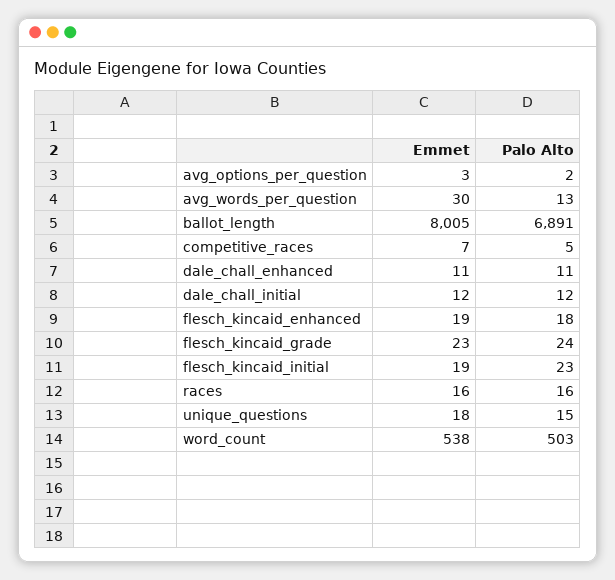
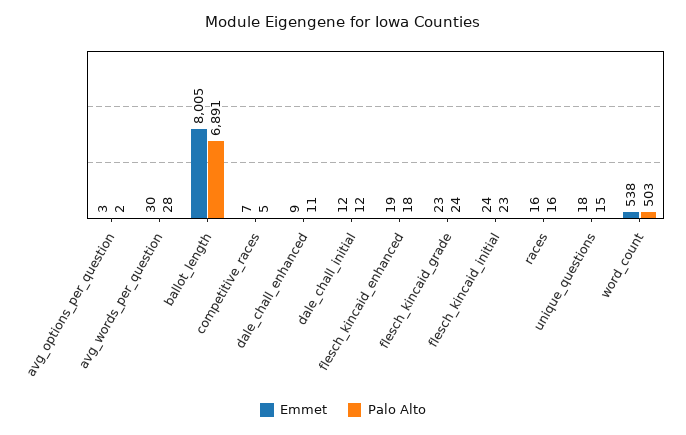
  {
    "Emmet": {
      "avg_options_per_question": 3,
      "avg_words_per_question": 30,
      "ballot_length": 8005,
      "competitive_races": 7,
-     "dale_chall_enhanced": 11,
+     "dale_chall_enhanced": 9,
      "dale_chall_initial": 12,
      "flesch_kincaid_enhanced": 19,
      "flesch_kincaid_grade": 23,
-     "flesch_kincaid_initial": 19,
+     "flesch_kincaid_initial": 24,
      "races": 16,
      "unique_questions": 18,
      "word_count": 538
    },
    "Palo Alto": {
      "avg_options_per_question": 2,
-     "avg_words_per_question": 13,
+     "avg_words_per_question": 28,
      "ballot_length": 6891,
      "competitive_races": 5,
      "dale_chall_enhanced": 11,
      "dale_chall_initial": 12,
      "flesch_kincaid_enhanced": 18,
      "flesch_kincaid_grade": 24,
      "flesch_kincaid_initial": 23,
      "races": 16,
      "unique_questions": 15,
      "word_count": 503
    }
  }

